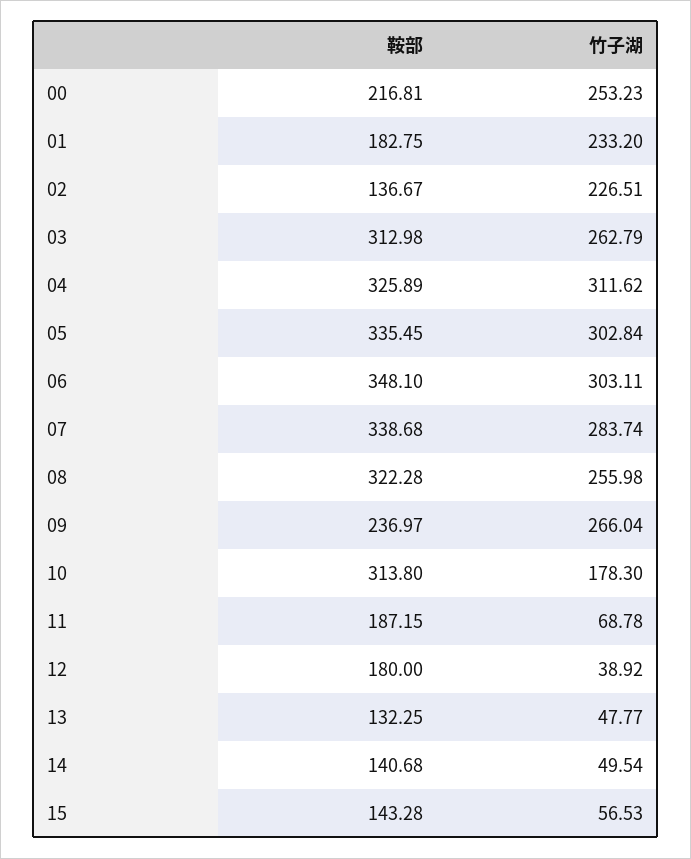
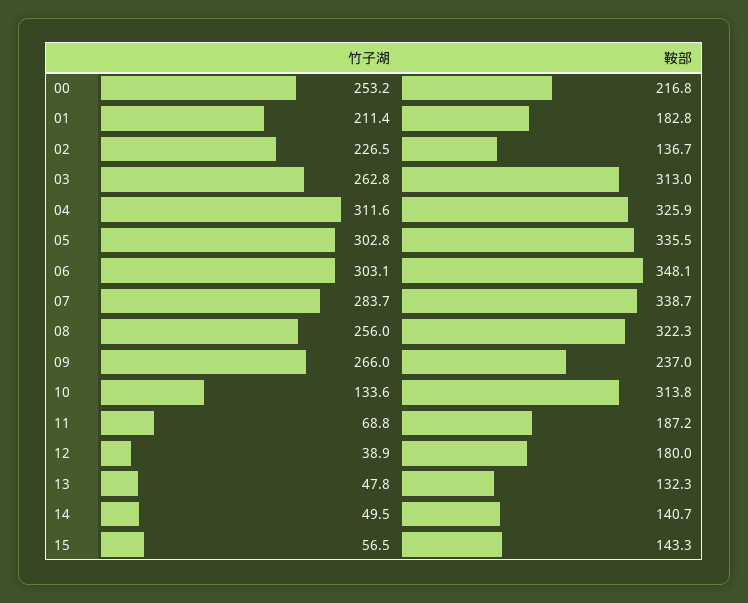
  {
    "鞍部": {
      "00": 216.81,
      "01": 182.75,
      "02": 136.67,
      "03": 312.98,
      "04": 325.89,
      "05": 335.45,
      "06": 348.1,
      "07": 338.68,
      "08": 322.28,
      "09": 236.97,
      "10": 313.8,
      "11": 187.15,
      "12": 180,
      "13": 132.25,
      "14": 140.68,
      "15": 143.28
    },
    "竹子湖": {
      "00": 253.23,
-     "01": 233.2,
+     "01": 211.4,
      "02": 226.51,
      "03": 262.79,
      "04": 311.62,
      "05": 302.84,
      "06": 303.11,
      "07": 283.74,
      "08": 255.98,
      "09": 266.04,
-     "10": 178.3,
+     "10": 133.6,
      "11": 68.78,
      "12": 38.92,
      "13": 47.77,
      "14": 49.54,
      "15": 56.53
    }
  }

